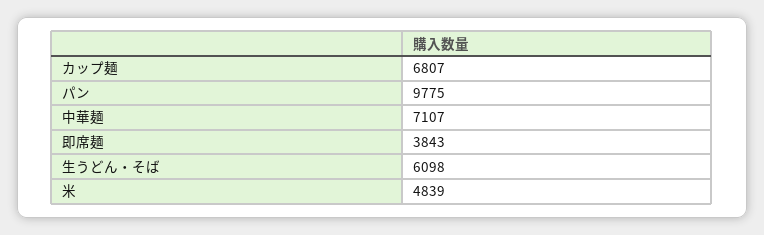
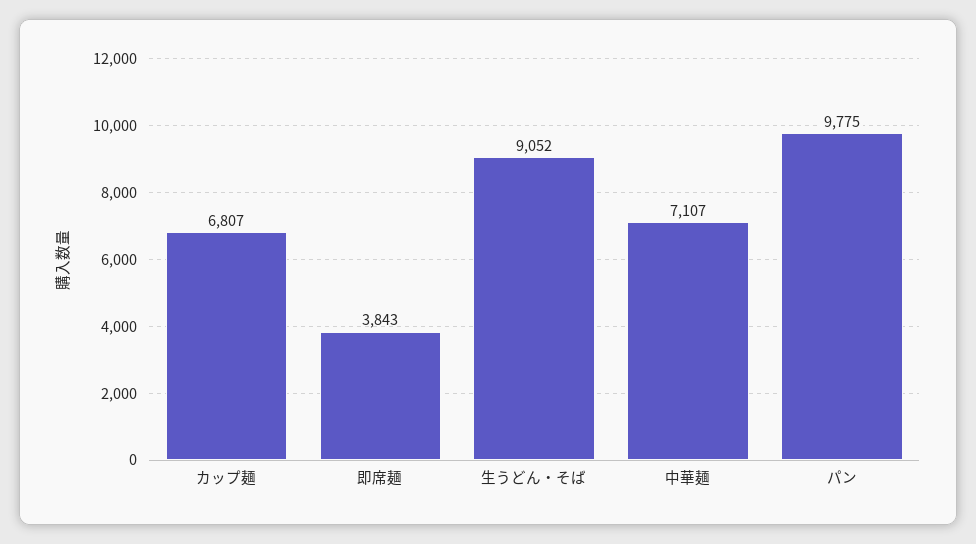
  {
    "カップ麺": 6807,
    "パン": 9775,
    "中華麺": 7107,
    "即席麺": 3843,
-   "生うどん・そば": 6098,
+   "生うどん・そば": 9052
-   "米": 4839
  }

